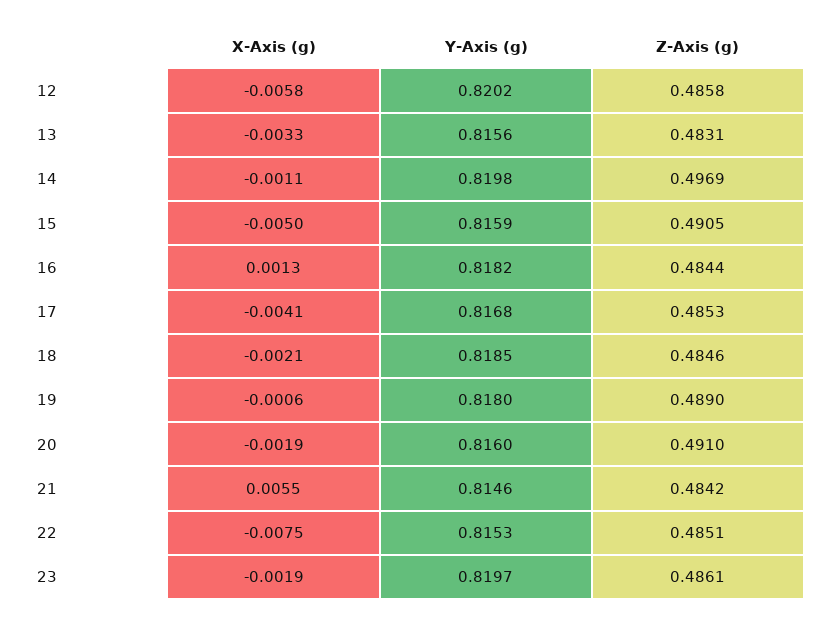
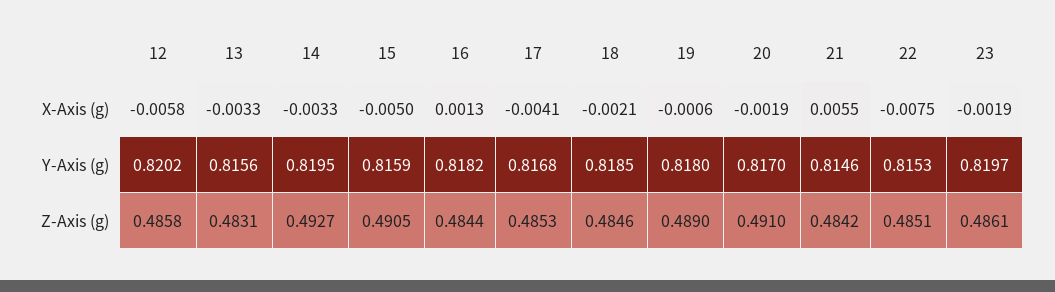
  {
    "X-Axis (g)": {
      "12": -0.0058,
      "13": -0.0033,
-     "14": -0.0011,
+     "14": -0.0033,
      "15": -0.005,
      "16": 0.0013,
      "17": -0.0041,
      "18": -0.0021,
      "19": -0.0006,
      "20": -0.0019,
      "21": 0.0055,
      "22": -0.0075,
      "23": -0.0019
    },
    "Y-Axis (g)": {
      "12": 0.8202,
      "13": 0.8156,
-     "14": 0.8198,
+     "14": 0.8195,
      "15": 0.8159,
      "16": 0.8182,
      "17": 0.8168,
      "18": 0.8185,
      "19": 0.818,
-     "20": 0.816,
+     "20": 0.817,
      "21": 0.8146,
      "22": 0.8153,
      "23": 0.8197
    },
    "Z-Axis (g)": {
      "12": 0.4858,
      "13": 0.4831,
-     "14": 0.4969,
+     "14": 0.4927,
      "15": 0.4905,
      "16": 0.4844,
      "17": 0.4853,
      "18": 0.4846,
      "19": 0.489,
      "20": 0.491,
      "21": 0.4842,
      "22": 0.4851,
      "23": 0.4861
    }
  }

